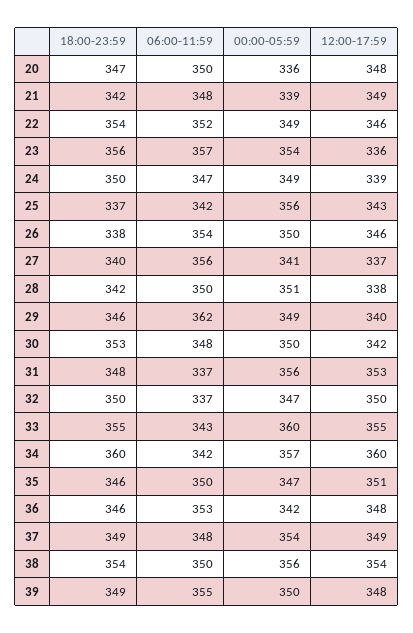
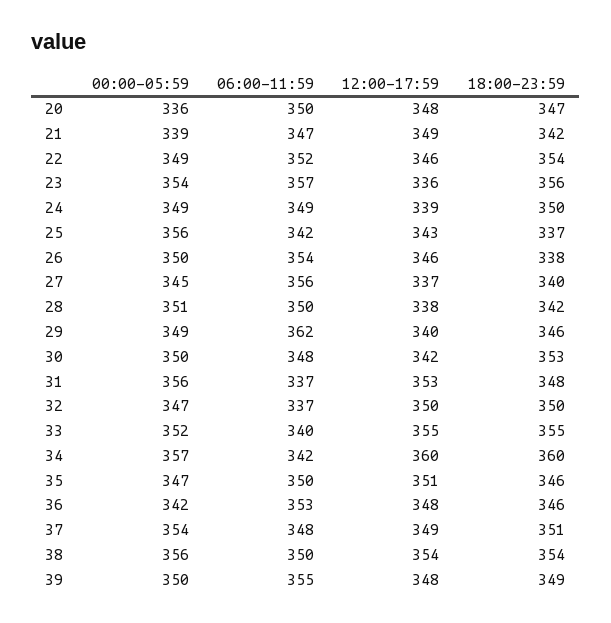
  {
    "18:00-23:59": {
      "20": 347,
      "21": 342,
      "22": 354,
      "23": 356,
      "24": 350,
      "25": 337,
      "26": 338,
      "27": 340,
      "28": 342,
      "29": 346,
      "30": 353,
      "31": 348,
      "32": 350,
      "33": 355,
      "34": 360,
      "35": 346,
      "36": 346,
-     "37": 349,
+     "37": 351,
      "38": 354,
      "39": 349
    },
    "06:00-11:59": {
      "20": 350,
-     "21": 348,
+     "21": 347,
      "22": 352,
      "23": 357,
-     "24": 347,
+     "24": 349,
      "25": 342,
      "26": 354,
      "27": 356,
      "28": 350,
      "29": 362,
      "30": 348,
      "31": 337,
      "32": 337,
-     "33": 343,
+     "33": 340,
      "34": 342,
      "35": 350,
      "36": 353,
      "37": 348,
      "38": 350,
      "39": 355
    },
    "00:00-05:59": {
      "20": 336,
      "21": 339,
      "22": 349,
      "23": 354,
      "24": 349,
      "25": 356,
      "26": 350,
-     "27": 341,
+     "27": 345,
      "28": 351,
      "29": 349,
      "30": 350,
      "31": 356,
      "32": 347,
-     "33": 360,
+     "33": 352,
      "34": 357,
      "35": 347,
      "36": 342,
      "37": 354,
      "38": 356,
      "39": 350
    },
    "12:00-17:59": {
      "20": 348,
      "21": 349,
      "22": 346,
      "23": 336,
      "24": 339,
      "25": 343,
      "26": 346,
      "27": 337,
      "28": 338,
      "29": 340,
      "30": 342,
      "31": 353,
      "32": 350,
      "33": 355,
      "34": 360,
      "35": 351,
      "36": 348,
      "37": 349,
      "38": 354,
      "39": 348
    }
  }

